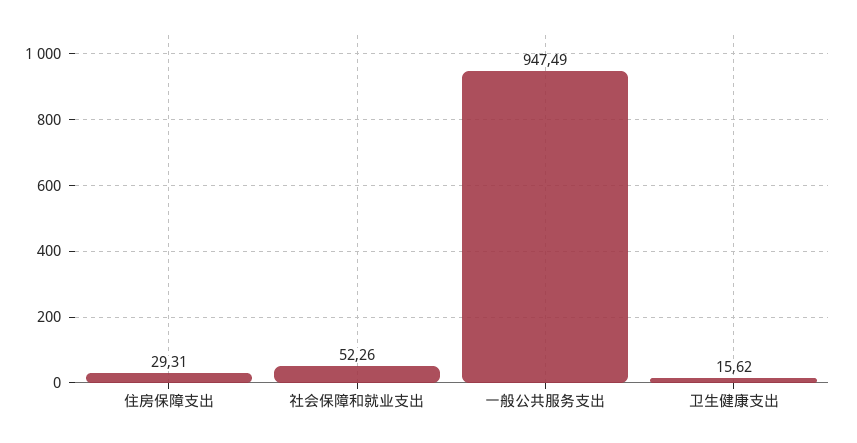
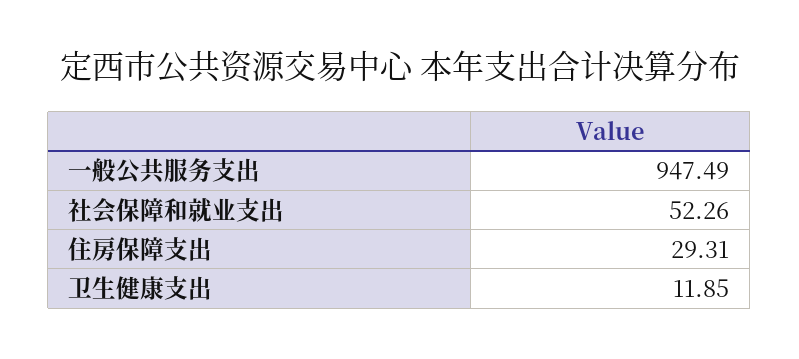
  {
    "住房保障支出": 29.31,
    "社会保障和就业支出": 52.26,
    "一般公共服务支出": 947.49,
-   "卫生健康支出": 15.62
+   "卫生健康支出": 11.85
  }

